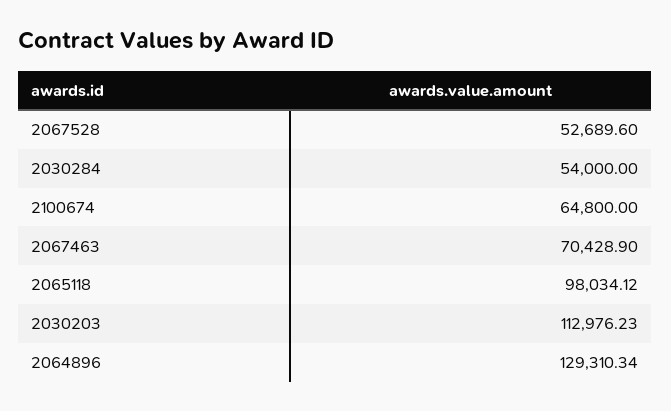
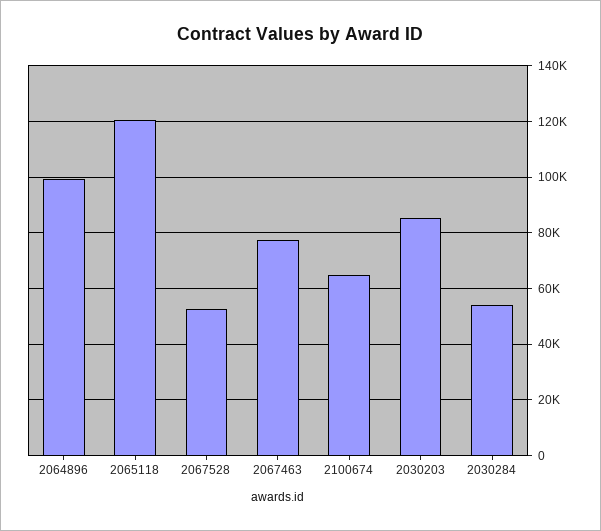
  {
    "2067528": 52689.6,
    "2030284": 54000,
    "2100674": 64800,
-   "2067463": 70428.9,
+   "2067463": 77500,
-   "2065118": 98034.12,
+   "2065118": 120000,
-   "2030203": 112976.23,
+   "2030203": 85000,
-   "2064896": 129310.34
+   "2064896": 100000
  }

